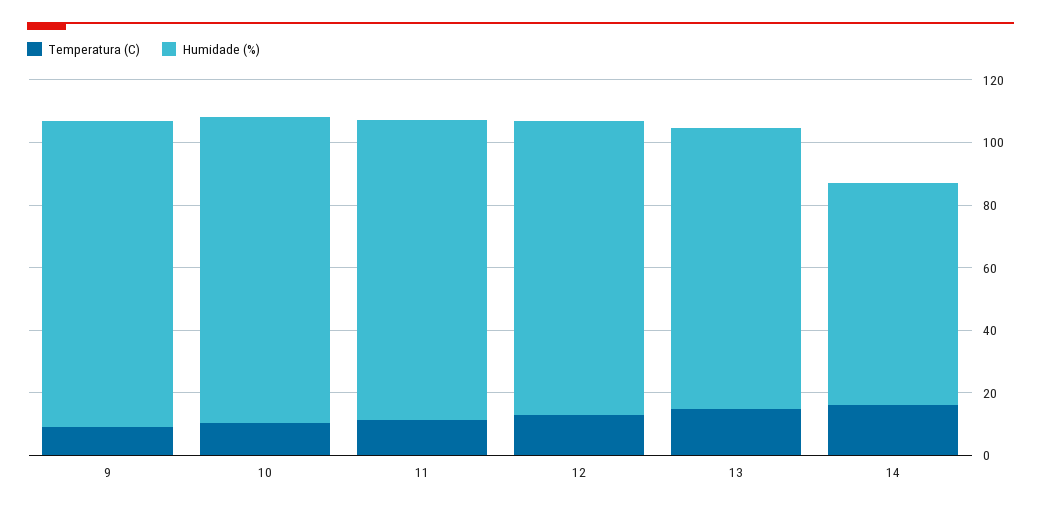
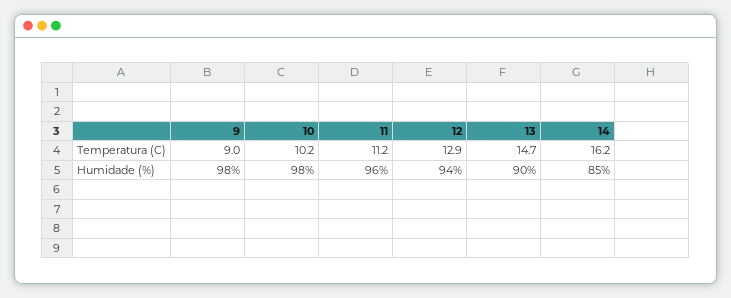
  {
    "Temperatura (C)": {
      "9": 9,
      "10": 10.2,
      "11": 11.2,
      "12": 12.9,
      "13": 14.7,
      "14": 16.2
    },
    "Humidade (%)": {
      "9": 98,
      "10": 98,
      "11": 96,
      "12": 94,
      "13": 90,
-     "14": 70
+     "14": 85
    }
  }

